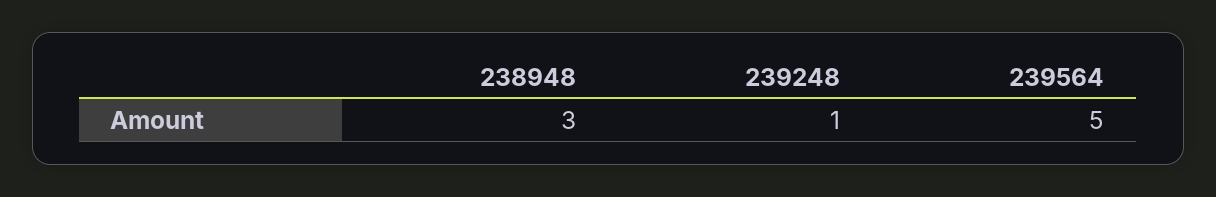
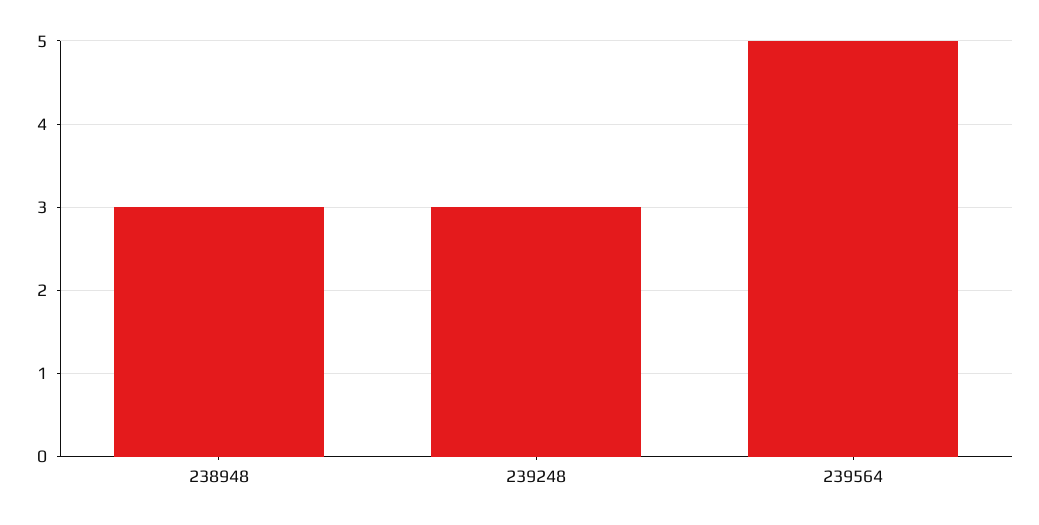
  {
    "238948": 3,
-   "239248": 1,
+   "239248": 3,
    "239564": 5
  }

